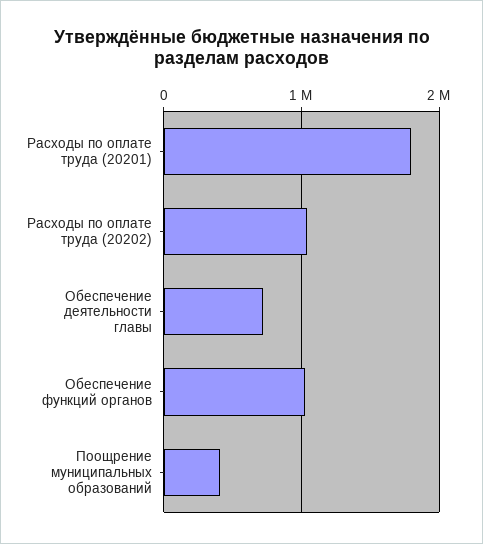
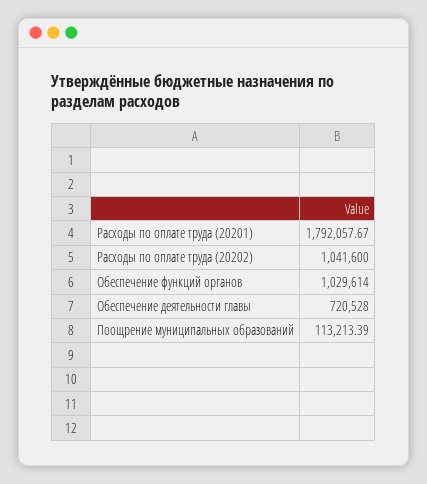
  {
    "Расходы по оплате труда (20201)": 1792057.67,
    "Расходы по оплате труда (20202)": 1041600,
    "Обеспечение деятельности главы": 720528,
    "Обеспечение функций органов": 1029614,
-   "Поощрение муниципальных образований": 400000
+   "Поощрение муниципальных образований": 113213.39
  }

